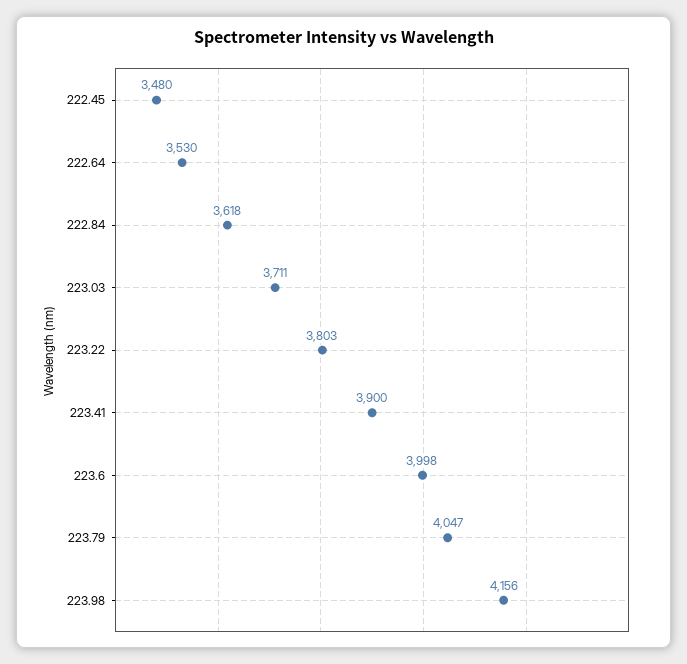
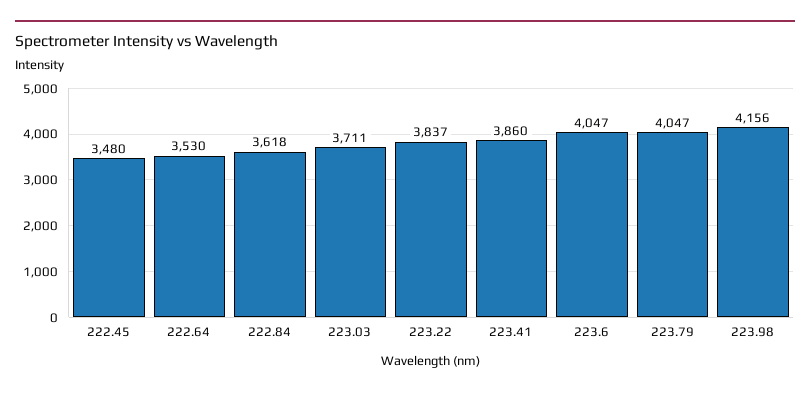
  {
    "222.45": 3480,
    "222.64": 3530,
    "222.84": 3618,
    "223.03": 3711,
-   "223.22": 3803,
+   "223.22": 3837,
-   "223.41": 3900,
+   "223.41": 3860,
-   "223.6": 3998,
+   "223.6": 4047,
    "223.79": 4047,
    "223.98": 4156
  }

